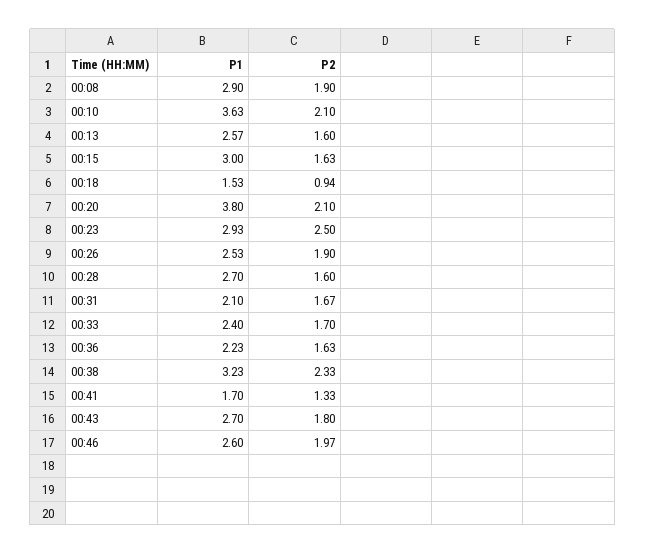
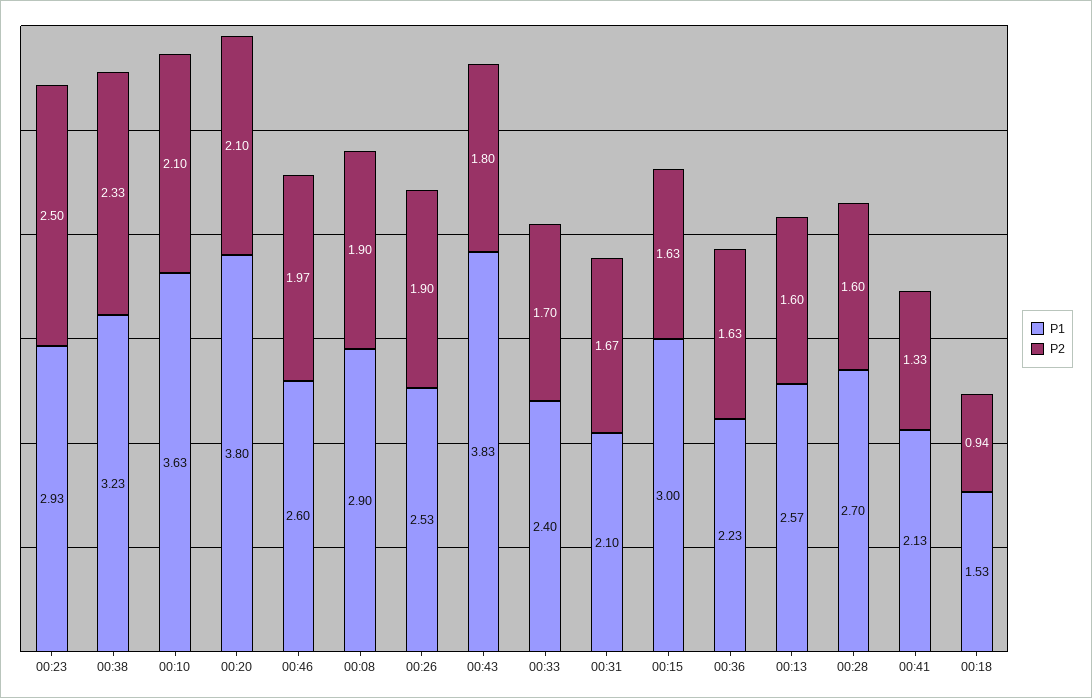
  {
    "P1": {
      "00:08": 2.9,
      "00:10": 3.63,
      "00:13": 2.57,
      "00:15": 3,
      "00:18": 1.53,
      "00:20": 3.8,
      "00:23": 2.93,
      "00:26": 2.53,
      "00:28": 2.7,
      "00:31": 2.1,
      "00:33": 2.4,
      "00:36": 2.23,
      "00:38": 3.23,
-     "00:41": 1.7,
+     "00:41": 2.13,
-     "00:43": 2.7,
+     "00:43": 3.83,
      "00:46": 2.6
    },
    "P2": {
      "00:08": 1.9,
      "00:10": 2.1,
      "00:13": 1.6,
      "00:15": 1.63,
      "00:18": 0.94,
      "00:20": 2.1,
      "00:23": 2.5,
      "00:26": 1.9,
      "00:28": 1.6,
      "00:31": 1.67,
      "00:33": 1.7,
      "00:36": 1.63,
      "00:38": 2.33,
      "00:41": 1.33,
      "00:43": 1.8,
      "00:46": 1.97
    }
  }

